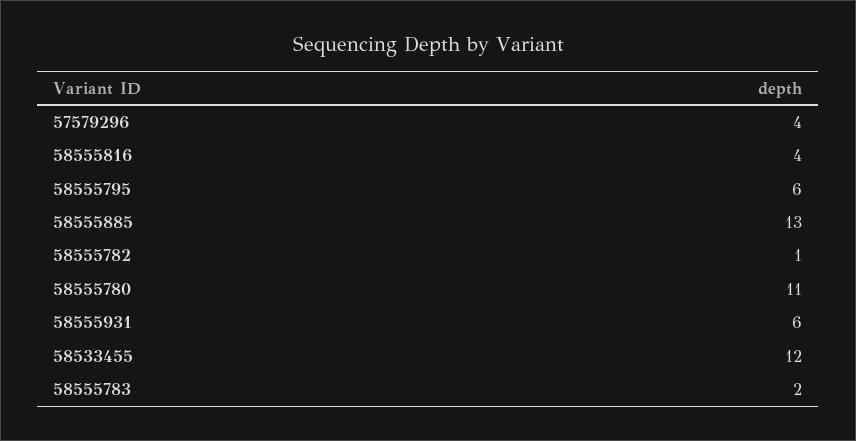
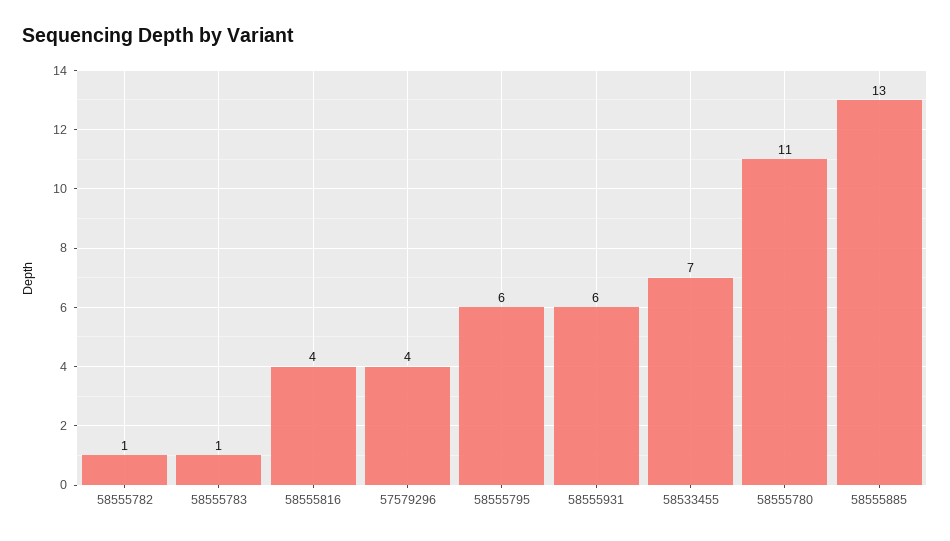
  {
    "57579296": 4,
    "58555816": 4,
    "58555795": 6,
    "58555885": 13,
    "58555782": 1,
    "58555780": 11,
    "58555931": 6,
-   "58533455": 12,
+   "58533455": 7,
-   "58555783": 2
+   "58555783": 1
  }

